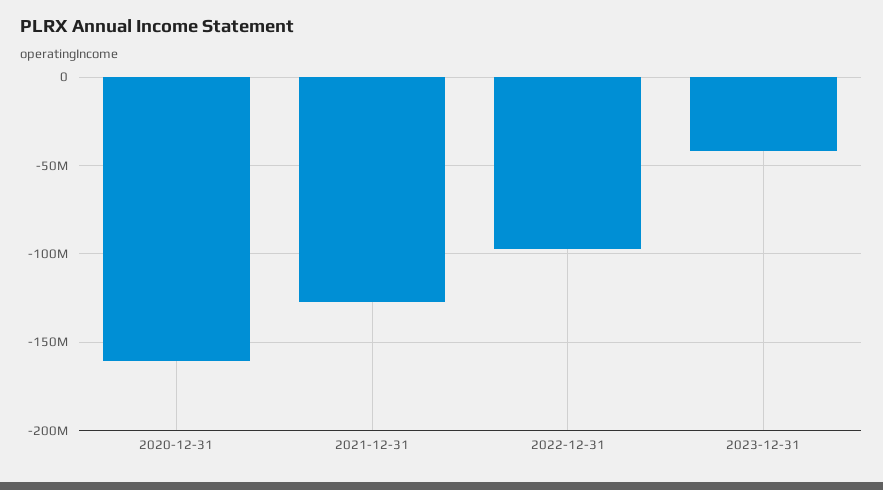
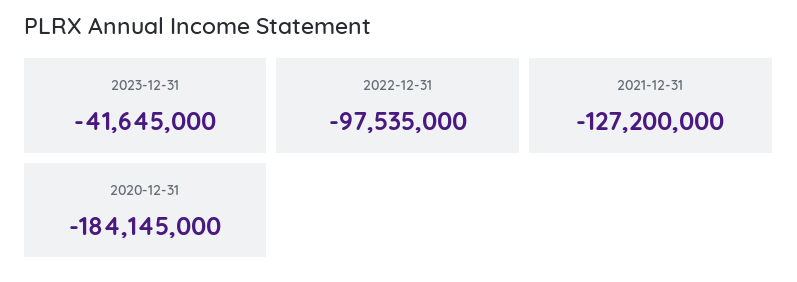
  {
-   "2020-12-31": -160000000,
+   "2020-12-31": -184145000,
    "2021-12-31": -127200000,
    "2022-12-31": -97535000,
    "2023-12-31": -41645000
  }

